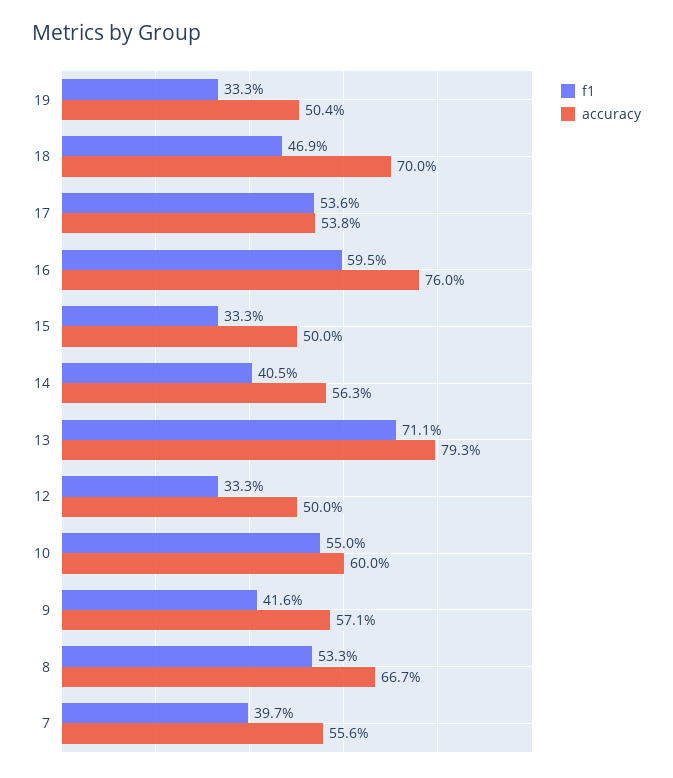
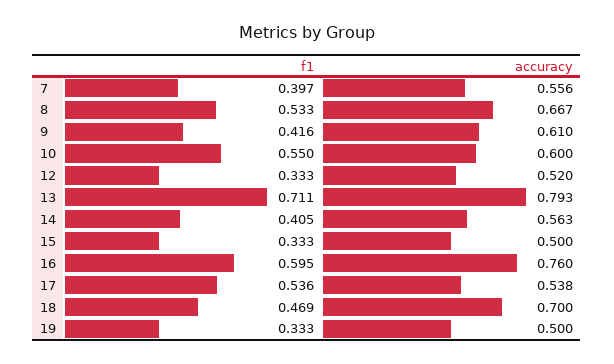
  {
    "f1": {
      "19": 0.333,
      "18": 0.469,
      "17": 0.536,
      "16": 0.595,
      "15": 0.333,
      "14": 0.405,
      "13": 0.711,
      "12": 0.333,
      "10": 0.55,
      "9": 0.416,
      "8": 0.533,
      "7": 0.397
    },
    "accuracy": {
-     "19": 0.504,
+     "19": 0.5,
      "18": 0.7,
      "17": 0.538,
      "16": 0.76,
      "15": 0.5,
      "14": 0.563,
      "13": 0.793,
-     "12": 0.5,
+     "12": 0.52,
      "10": 0.6,
-     "9": 0.571,
+     "9": 0.61,
      "8": 0.667,
      "7": 0.556
    }
  }

